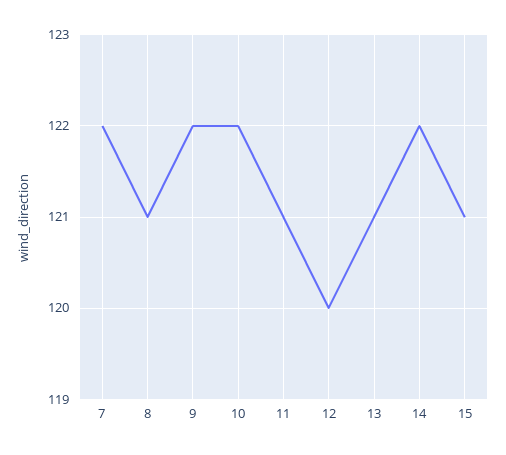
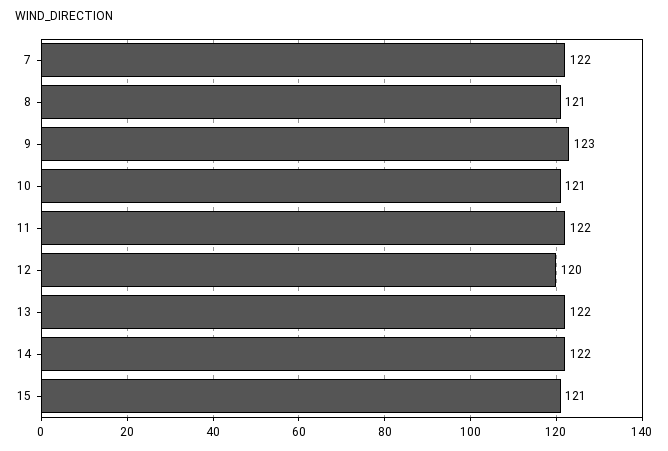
  {
    "7": 122,
    "8": 121,
-   "9": 122,
+   "9": 123,
-   "10": 122,
+   "10": 121,
-   "11": 121,
+   "11": 122,
    "12": 120,
-   "13": 121,
+   "13": 122,
    "14": 122,
    "15": 121
  }

